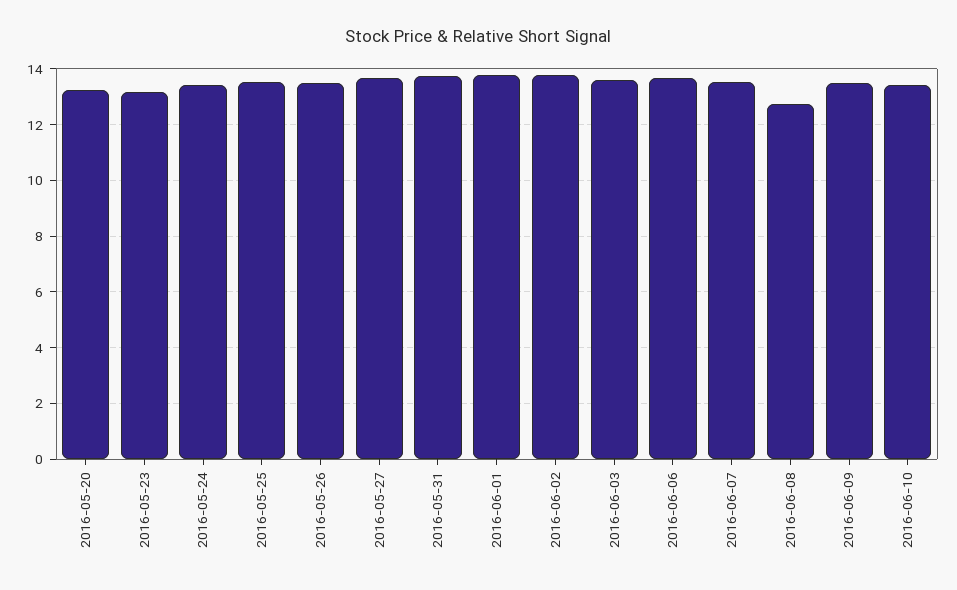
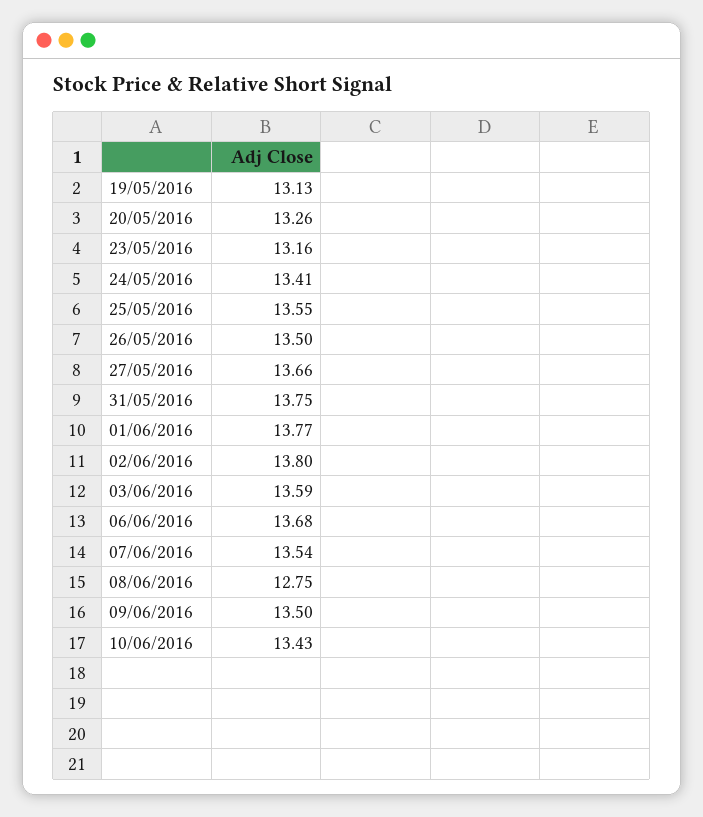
  {
    "2016-05-20": 13.26,
    "2016-05-23": 13.16,
    "2016-05-24": 13.41,
    "2016-05-25": 13.55,
    "2016-05-26": 13.5,
    "2016-05-27": 13.66,
    "2016-05-31": 13.75,
    "2016-06-01": 13.77,
    "2016-06-02": 13.8,
    "2016-06-03": 13.59,
    "2016-06-06": 13.68,
    "2016-06-07": 13.54,
    "2016-06-08": 12.75,
    "2016-06-09": 13.5,
-   "2016-06-10": 13.43
+   "2016-06-10": 13.43,
+   "19/05/2016": 13.13
  }

